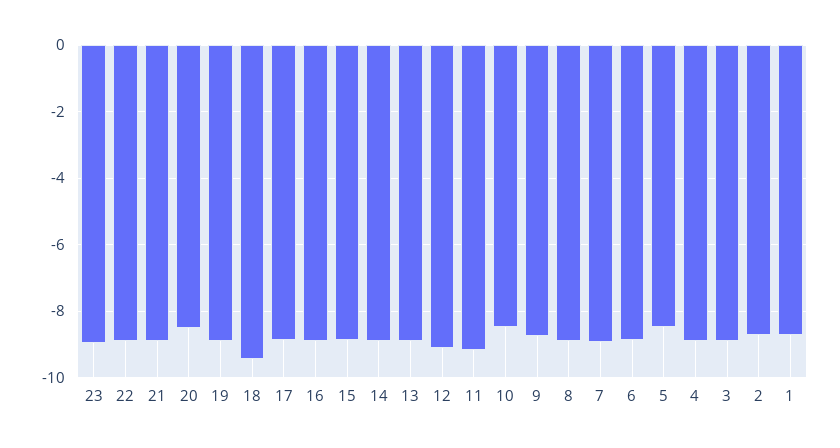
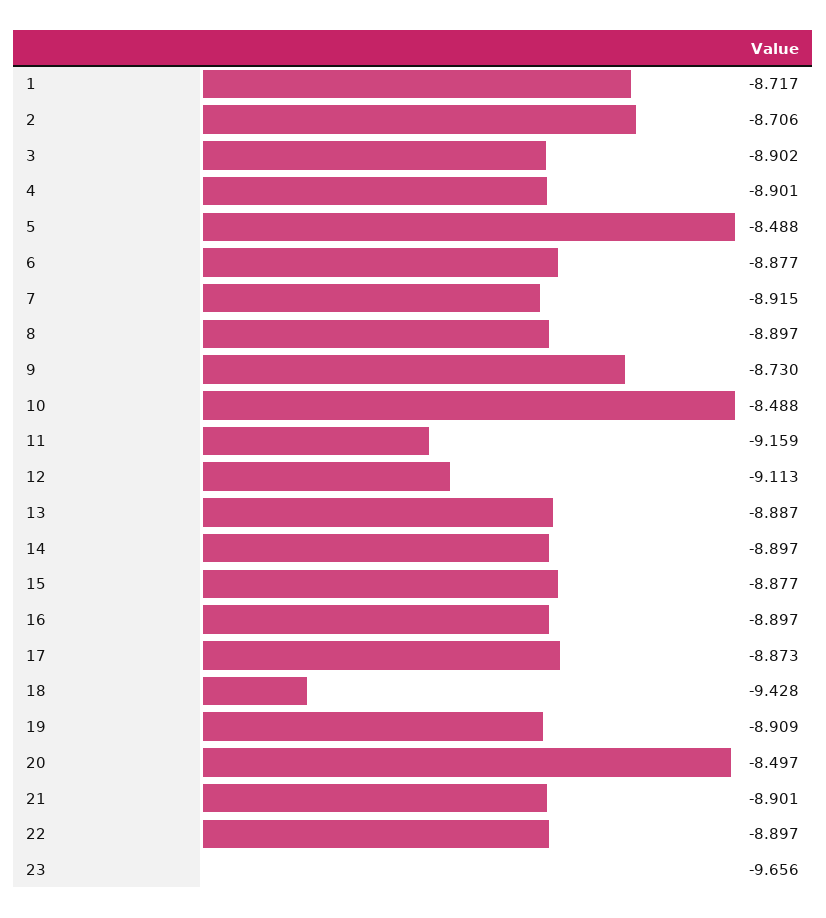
  {
-   "23": -9,
+   "23": -9.656,
    "22": -8.897,
    "21": -8.901,
    "20": -8.497,
    "19": -8.909,
    "18": -9.428,
    "17": -8.873,
    "16": -8.897,
    "15": -8.877,
    "14": -8.897,
    "13": -8.887,
    "12": -9.113,
    "11": -9.159,
    "10": -8.488,
    "9": -8.73,
    "8": -8.897,
    "7": -8.915,
    "6": -8.877,
    "5": -8.488,
    "4": -8.901,
    "3": -8.902,
    "2": -8.706,
    "1": -8.717
  }

